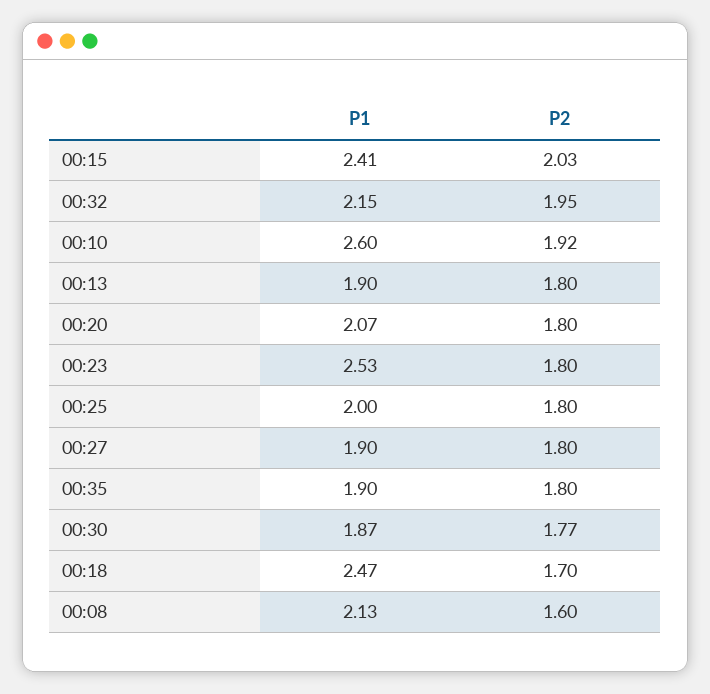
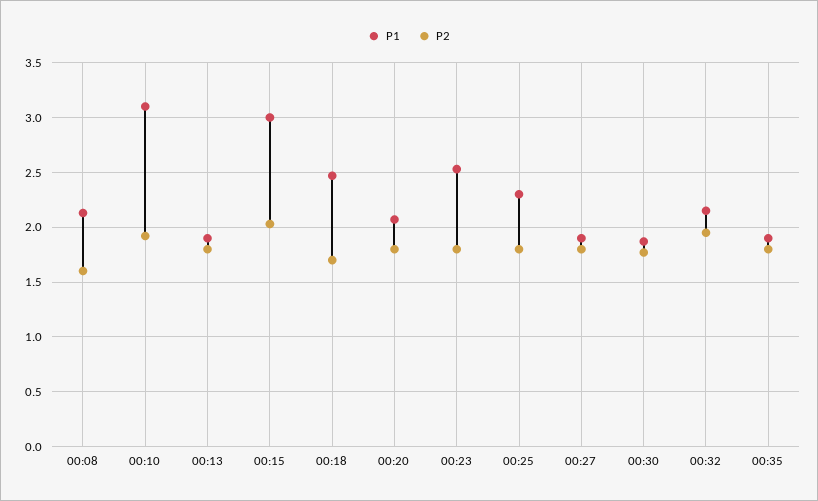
  {
    "P1": {
-     "00:15": 2.41,
+     "00:15": 3,
      "00:32": 2.15,
-     "00:10": 2.6,
+     "00:10": 3.1,
      "00:13": 1.9,
      "00:20": 2.07,
      "00:23": 2.53,
-     "00:25": 2,
+     "00:25": 2.3,
      "00:27": 1.9,
      "00:35": 1.9,
      "00:30": 1.87,
      "00:18": 2.47,
      "00:08": 2.13
    },
    "P2": {
      "00:15": 2.03,
      "00:32": 1.95,
      "00:10": 1.92,
      "00:13": 1.8,
      "00:20": 1.8,
      "00:23": 1.8,
      "00:25": 1.8,
      "00:27": 1.8,
      "00:35": 1.8,
      "00:30": 1.77,
      "00:18": 1.7,
      "00:08": 1.6
    }
  }

